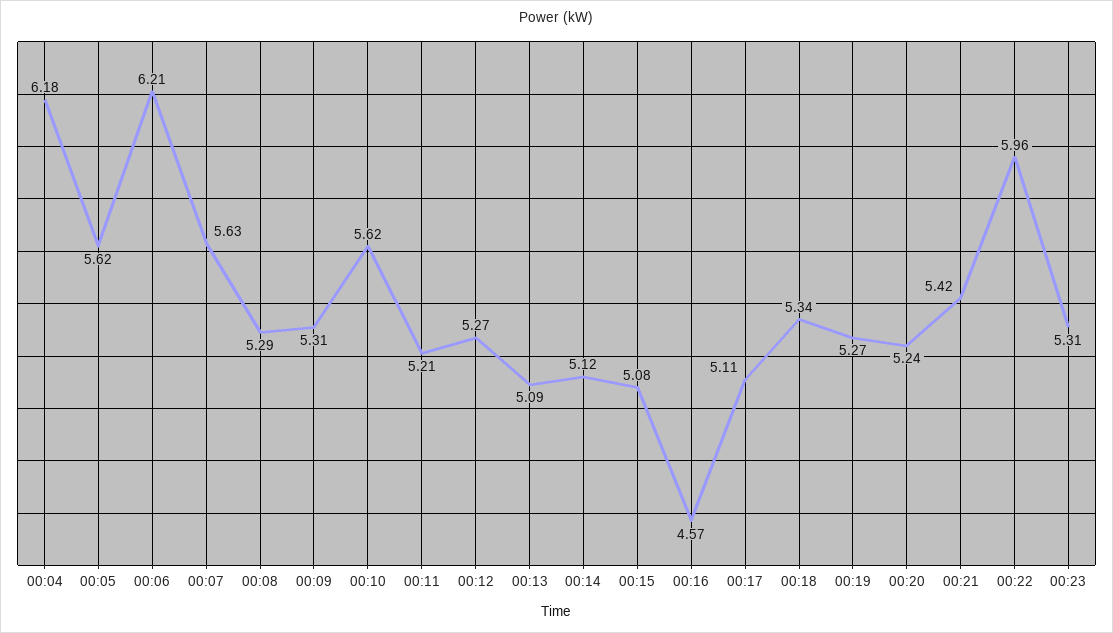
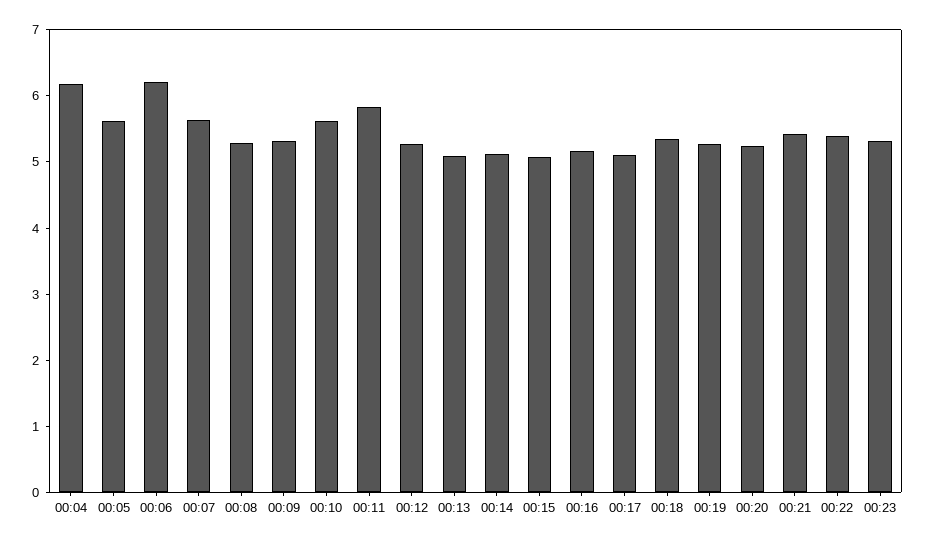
  {
    "00:04": 6.18,
    "00:05": 5.62,
    "00:06": 6.21,
    "00:07": 5.63,
    "00:08": 5.29,
    "00:09": 5.31,
    "00:10": 5.62,
-   "00:11": 5.21,
+   "00:11": 5.8,
    "00:12": 5.27,
    "00:13": 5.09,
    "00:14": 5.12,
    "00:15": 5.08,
-   "00:16": 4.57,
+   "00:16": 5.2,
    "00:17": 5.11,
    "00:18": 5.34,
    "00:19": 5.27,
    "00:20": 5.24,
    "00:21": 5.42,
-   "00:22": 5.96,
+   "00:22": 5.4,
    "00:23": 5.31
  }

